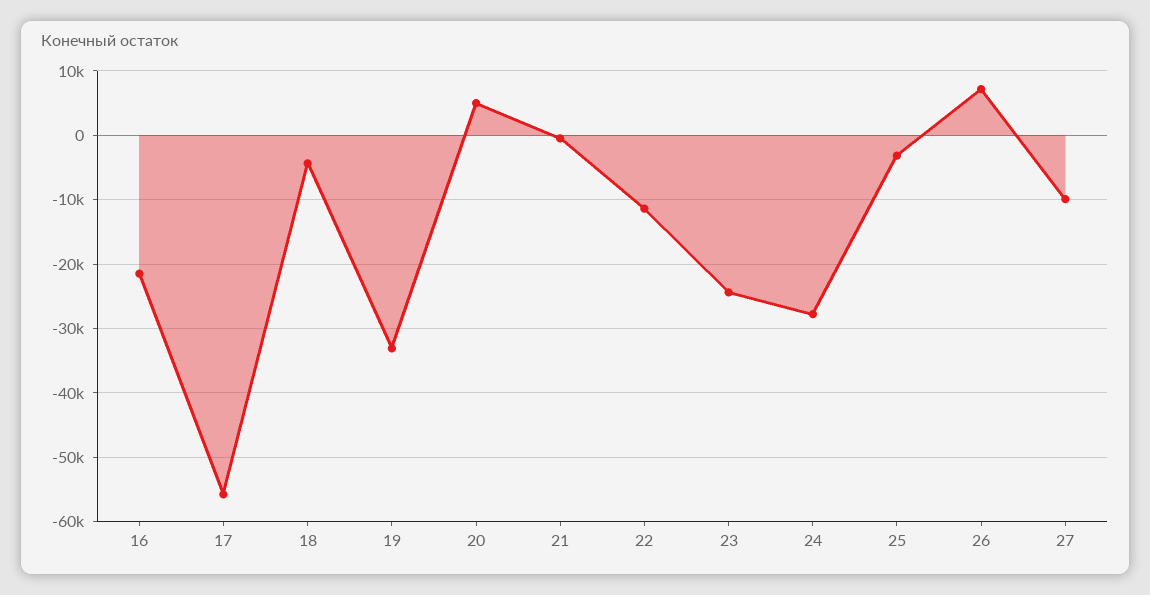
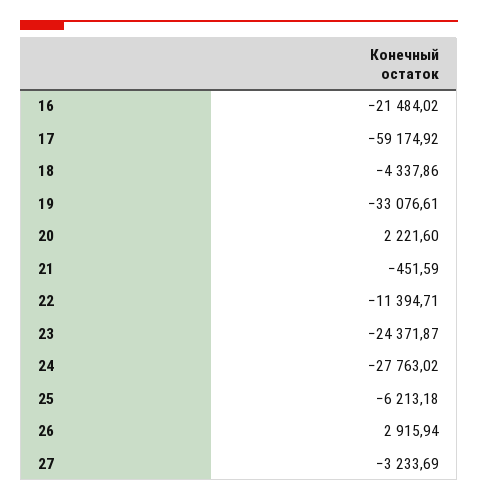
  {
    "16": -21484.02,
-   "17": -56000,
+   "17": -59174.92,
    "18": -4337.86,
    "19": -33076.61,
-   "20": 5000,
+   "20": 2221.6,
    "21": -451.59,
    "22": -11394.71,
    "23": -24371.87,
    "24": -27763.02,
-   "25": -3000,
+   "25": -6213.18,
-   "26": 7000,
+   "26": 2915.94,
-   "27": -10000
+   "27": -3233.69
  }

